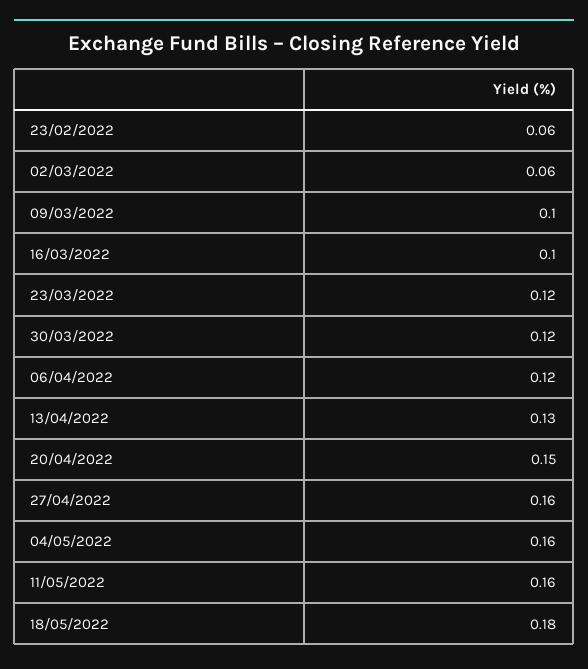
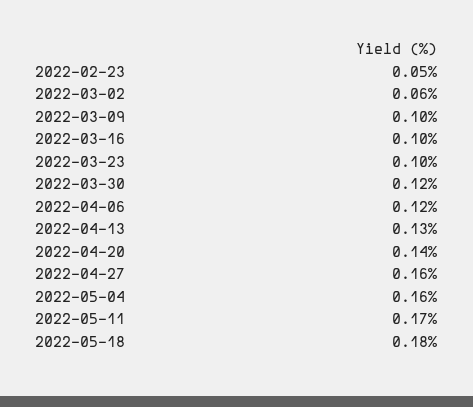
  {
-   "23/02/2022": 0.06,
+   "23/02/2022": 0.05,
    "02/03/2022": 0.06,
    "09/03/2022": 0.1,
    "16/03/2022": 0.1,
-   "23/03/2022": 0.12,
+   "23/03/2022": 0.1,
    "30/03/2022": 0.12,
    "06/04/2022": 0.12,
    "13/04/2022": 0.13,
-   "20/04/2022": 0.15,
+   "20/04/2022": 0.14,
    "27/04/2022": 0.16,
    "04/05/2022": 0.16,
-   "11/05/2022": 0.16,
+   "11/05/2022": 0.17,
    "18/05/2022": 0.18
  }

